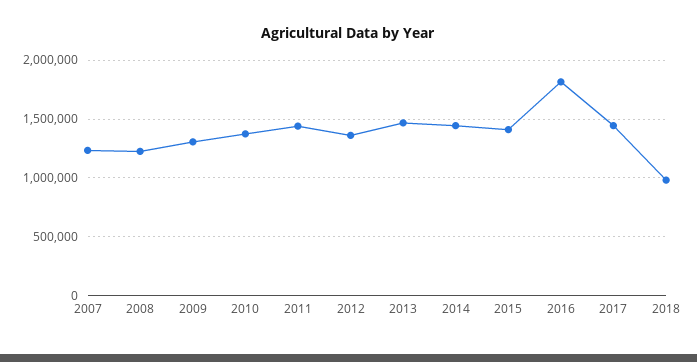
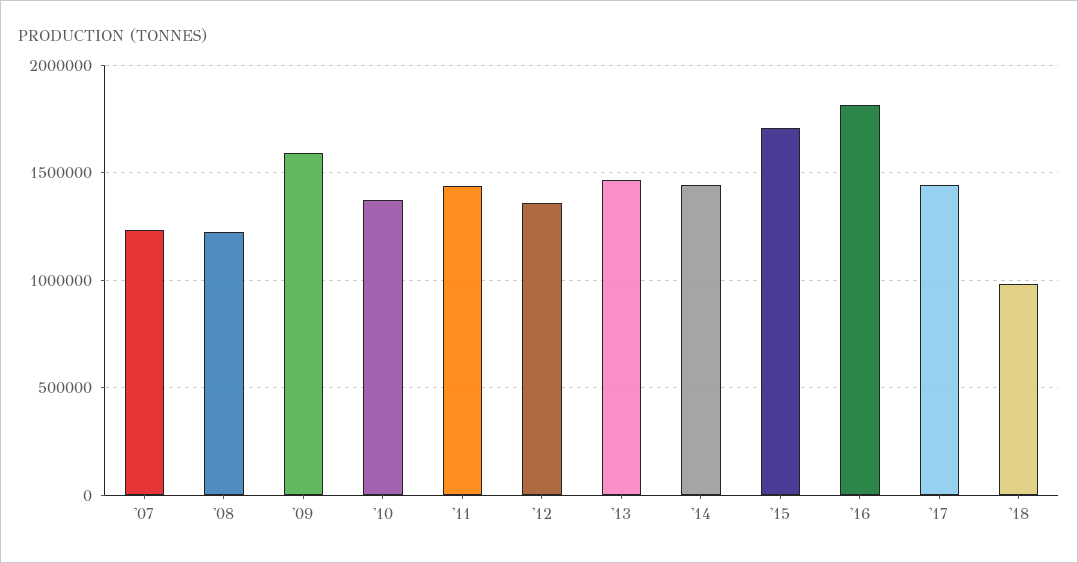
  {
    "2007": 1250000,
    "2008": 1200000,
-   "2009": 1300000,
+   "2009": 1600000,
    "2010": 1350000,
    "2011": 1450000,
    "2012": 1350000,
    "2013": 1450000,
    "2014": 1450000,
-   "2015": 1400000,
+   "2015": 1700000,
    "2016": 1800000,
    "2017": 1450000,
    "2018": 1000000
  }

